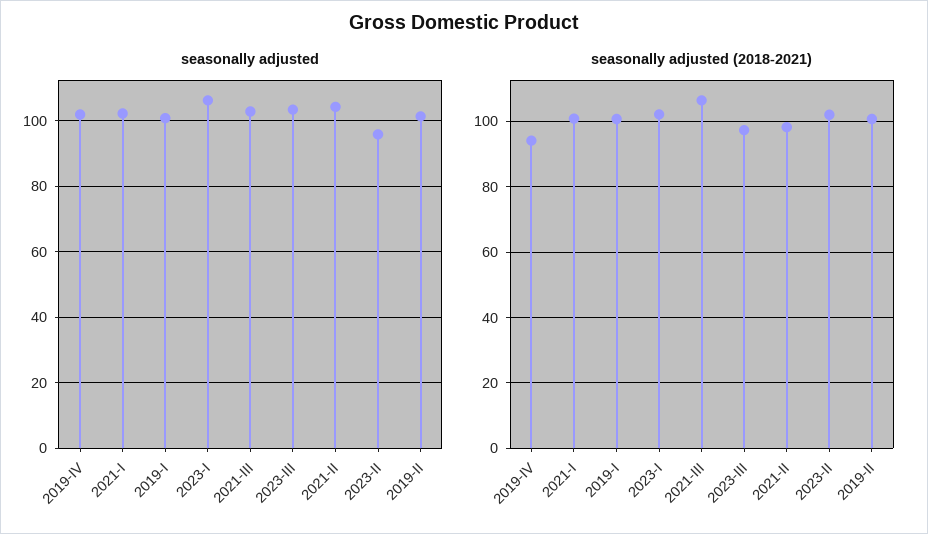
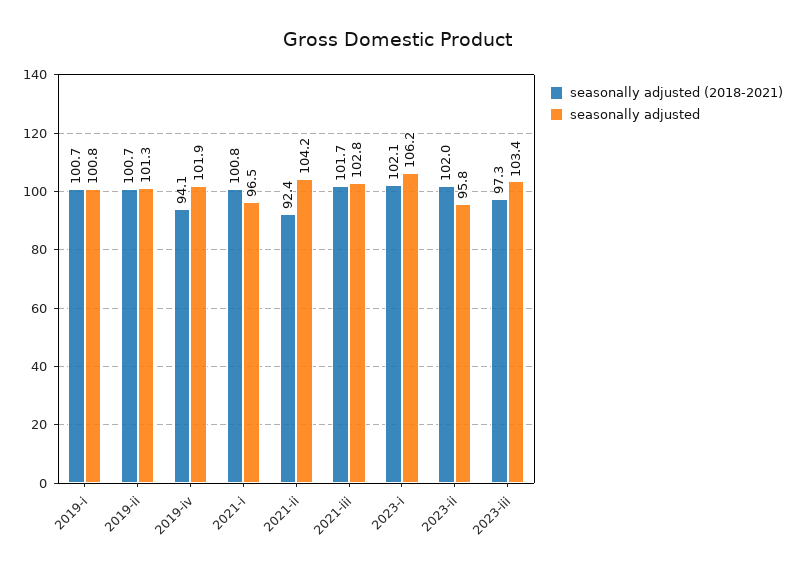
  {
    "seasonally adjusted": {
      "2019-IV": 101.9,
-     "2021-I": 102,
+     "2021-I": 96.5,
      "2019-I": 100.8,
      "2023-I": 106.2,
      "2021-III": 102.8,
      "2023-III": 103.4,
      "2021-II": 104.2,
      "2023-II": 95.8,
      "2019-II": 101.3
    },
    "seasonally adjusted (2018-2021)": {
      "2019-IV": 94.1,
      "2021-I": 100.8,
      "2019-I": 100.7,
      "2023-I": 102.1,
-     "2021-III": 106,
+     "2021-III": 101.7,
      "2023-III": 97.3,
-     "2021-II": 98,
+     "2021-II": 92.4,
      "2023-II": 102,
      "2019-II": 100.7
    }
  }

